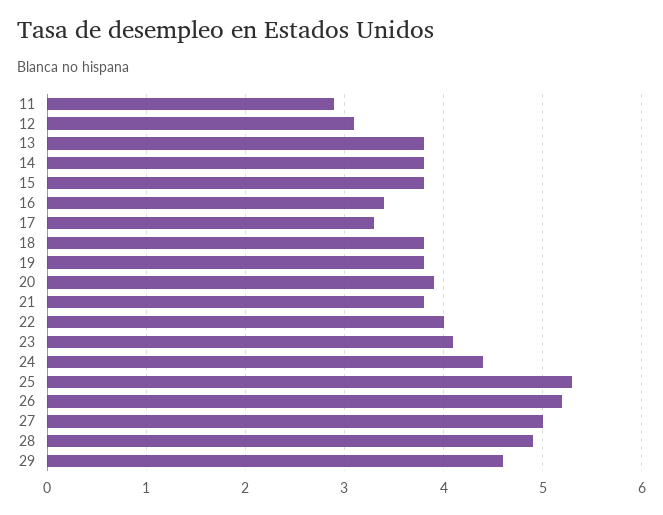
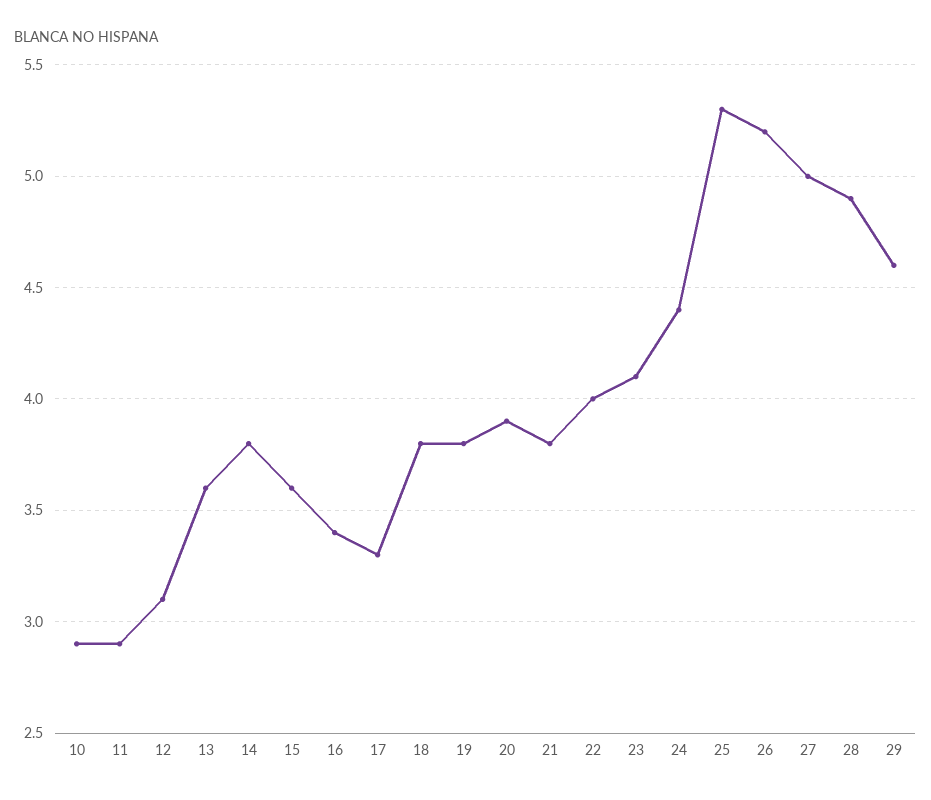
  {
    "11": 2.9,
    "12": 3.1,
-   "13": 3.8,
+   "13": 3.6,
    "14": 3.8,
-   "15": 3.8,
+   "15": 3.6,
    "16": 3.4,
    "17": 3.3,
    "18": 3.8,
    "19": 3.8,
    "20": 3.9,
    "21": 3.8,
    "22": 4,
    "23": 4.1,
    "24": 4.4,
    "25": 5.3,
    "26": 5.2,
    "27": 5,
    "28": 4.9,
-   "29": 4.6
+   "29": 4.6,
+   "10": 2.9
  }

